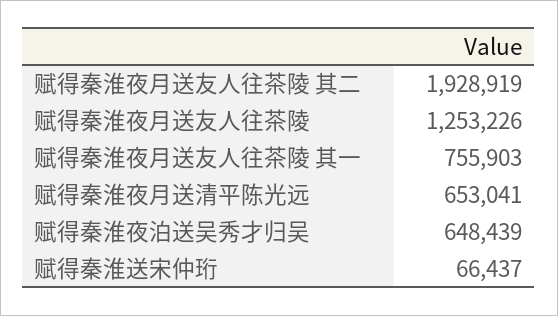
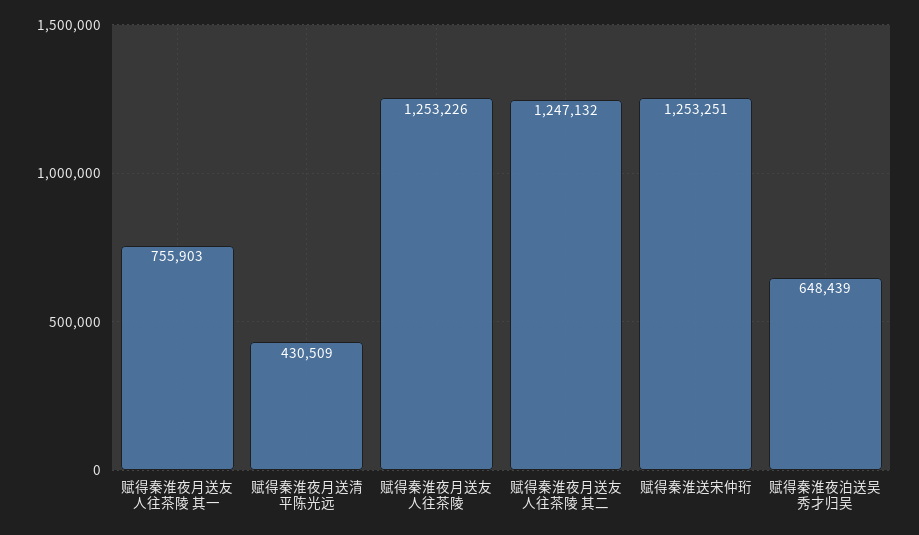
  {
-   "赋得秦淮夜月送友人往茶陵 其二": 1928919,
+   "赋得秦淮夜月送友人往茶陵 其二": 1247132,
    "赋得秦淮夜月送友人往茶陵": 1253226,
    "赋得秦淮夜月送友人往茶陵 其一": 755903,
-   "赋得秦淮夜月送清平陈光远": 653041,
+   "赋得秦淮夜月送清平陈光远": 430509,
    "赋得秦淮夜泊送吴秀才归吴": 648439,
-   "赋得秦淮送宋仲珩": 66437
+   "赋得秦淮送宋仲珩": 1253251
  }

